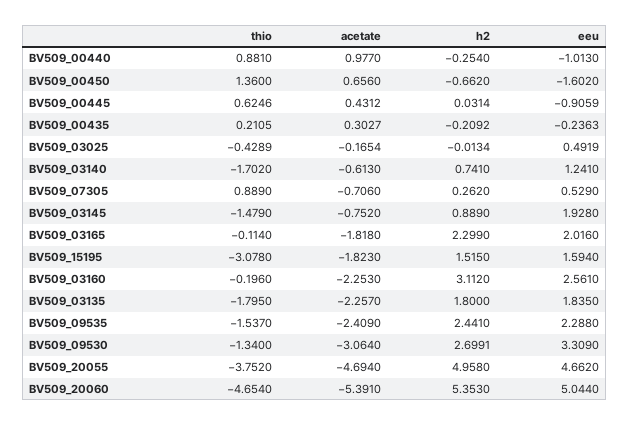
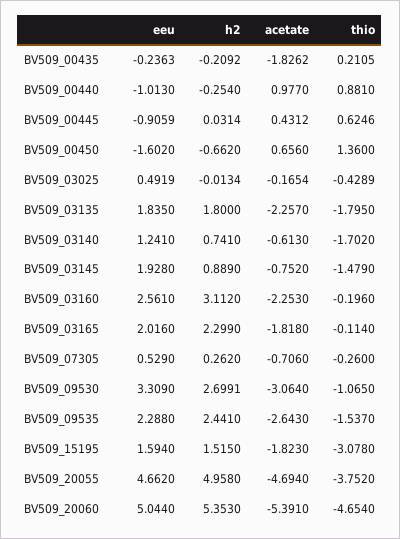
  {
    "thio": {
      "BV509_00440": 0.881,
      "BV509_00450": 1.36,
      "BV509_00445": 0.6246,
      "BV509_00435": 0.2105,
      "BV509_03025": -0.4289,
      "BV509_03140": -1.702,
-     "BV509_07305": 0.889,
+     "BV509_07305": -0.26,
      "BV509_03145": -1.479,
      "BV509_03165": -0.114,
      "BV509_15195": -3.078,
      "BV509_03160": -0.196,
      "BV509_03135": -1.795,
      "BV509_09535": -1.537,
-     "BV509_09530": -1.34,
+     "BV509_09530": -1.065,
      "BV509_20055": -3.752,
      "BV509_20060": -4.654
    },
    "acetate": {
      "BV509_00440": 0.977,
      "BV509_00450": 0.656,
      "BV509_00445": 0.4312,
-     "BV509_00435": 0.3027,
+     "BV509_00435": -1.8262,
      "BV509_03025": -0.1654,
      "BV509_03140": -0.613,
      "BV509_07305": -0.706,
      "BV509_03145": -0.752,
      "BV509_03165": -1.818,
      "BV509_15195": -1.823,
      "BV509_03160": -2.253,
      "BV509_03135": -2.257,
-     "BV509_09535": -2.409,
+     "BV509_09535": -2.643,
      "BV509_09530": -3.064,
      "BV509_20055": -4.694,
      "BV509_20060": -5.391
    },
    "h2": {
      "BV509_00440": -0.254,
      "BV509_00450": -0.662,
      "BV509_00445": 0.0314,
      "BV509_00435": -0.2092,
      "BV509_03025": -0.0134,
      "BV509_03140": 0.741,
      "BV509_07305": 0.262,
      "BV509_03145": 0.889,
      "BV509_03165": 2.299,
      "BV509_15195": 1.515,
      "BV509_03160": 3.112,
      "BV509_03135": 1.8,
      "BV509_09535": 2.441,
      "BV509_09530": 2.6991,
      "BV509_20055": 4.958,
      "BV509_20060": 5.353
    },
    "eeu": {
      "BV509_00440": -1.013,
      "BV509_00450": -1.602,
      "BV509_00445": -0.9059,
      "BV509_00435": -0.2363,
      "BV509_03025": 0.4919,
      "BV509_03140": 1.241,
      "BV509_07305": 0.529,
      "BV509_03145": 1.928,
      "BV509_03165": 2.016,
      "BV509_15195": 1.594,
      "BV509_03160": 2.561,
      "BV509_03135": 1.835,
      "BV509_09535": 2.288,
      "BV509_09530": 3.309,
      "BV509_20055": 4.662,
      "BV509_20060": 5.044
    }
  }

